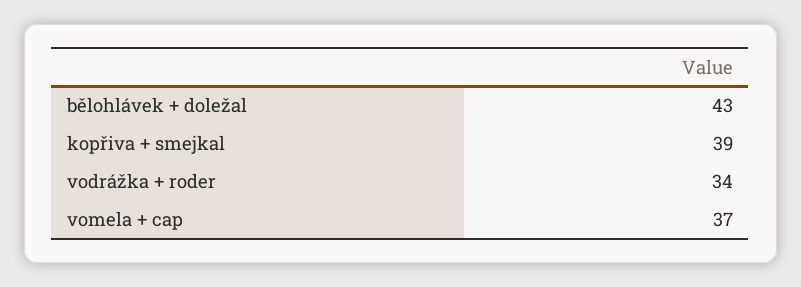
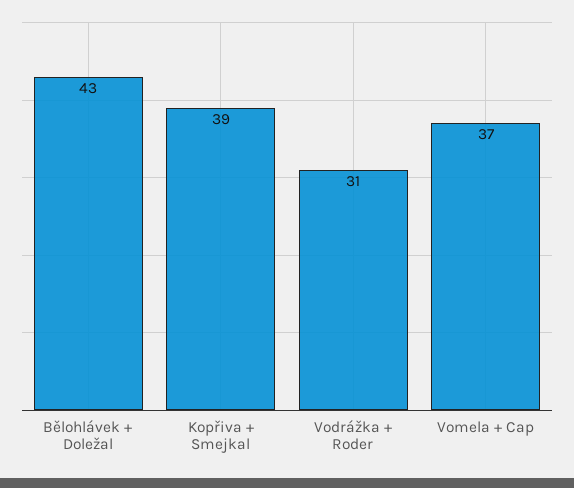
  {
    "bělohlávek + doležal": 43,
    "kopřiva + smejkal": 39,
-   "vodrážka + roder": 34,
+   "vodrážka + roder": 31,
    "vomela + cap": 37
  }

